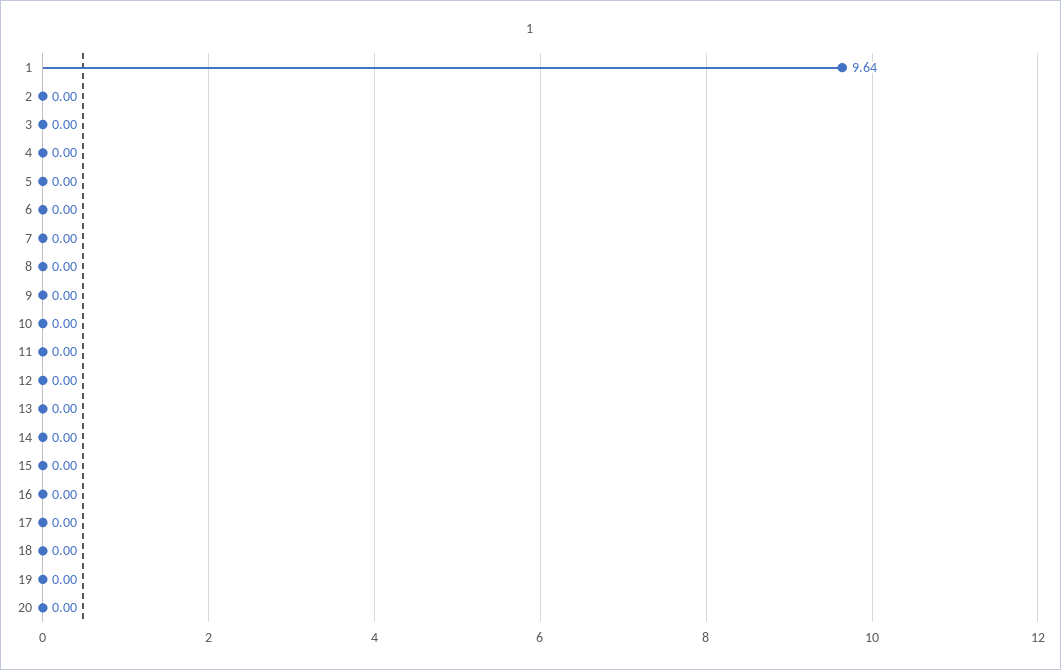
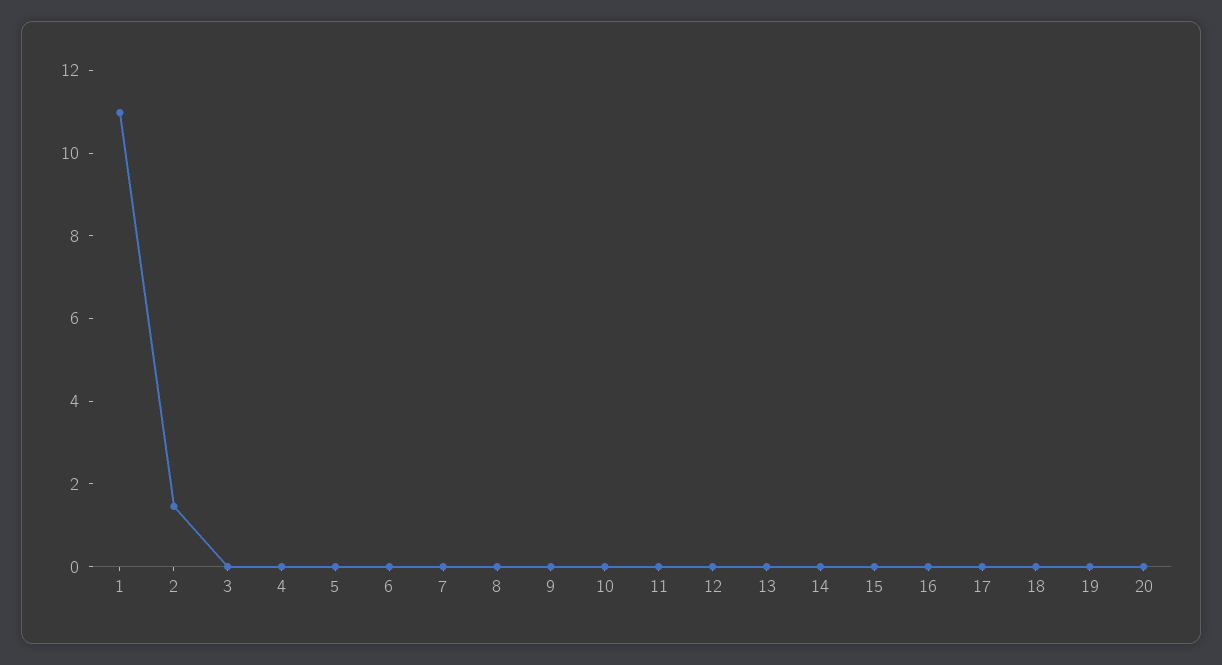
  {
-   "1": 9.64,
+   "1": 11,
-   "2": 0,
+   "2": 1.5,
    "3": 0,
    "4": 0,
    "5": 0,
    "6": 0,
    "7": 0,
    "8": 0,
    "9": 0,
    "10": 0,
    "11": 0,
    "12": 0,
    "13": 0,
    "14": 0,
    "15": 0,
    "16": 0,
    "17": 0,
    "18": 0,
    "19": 0,
    "20": 0
  }

